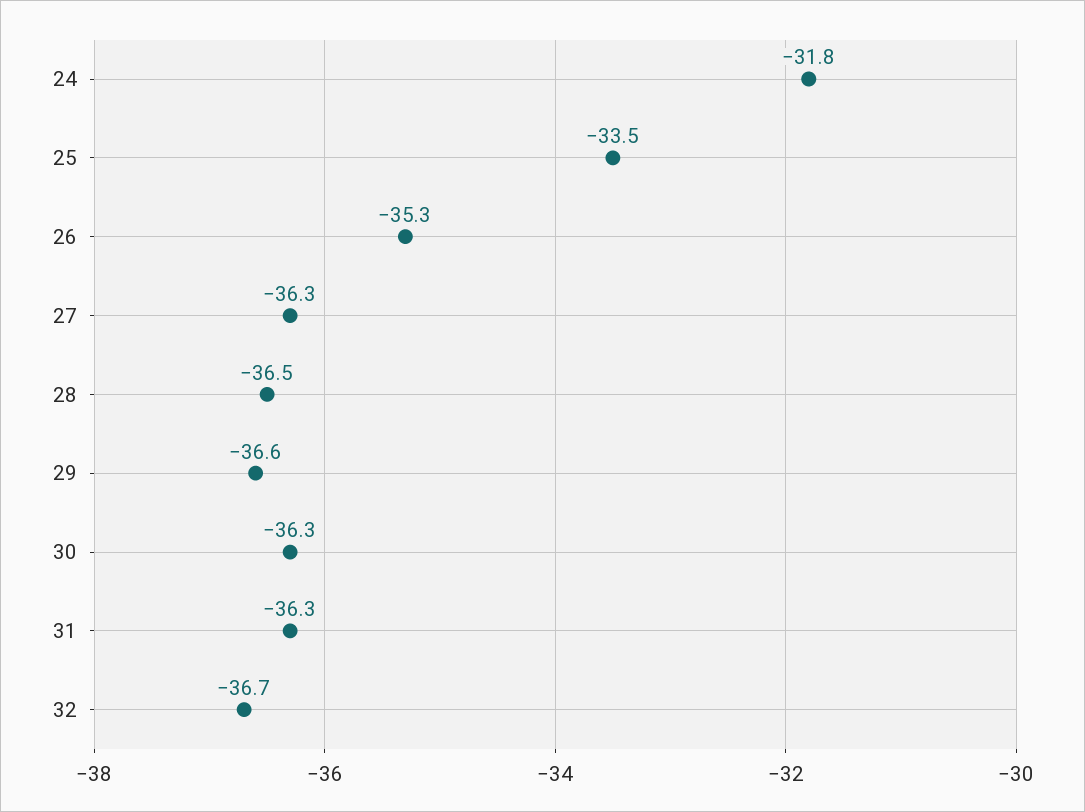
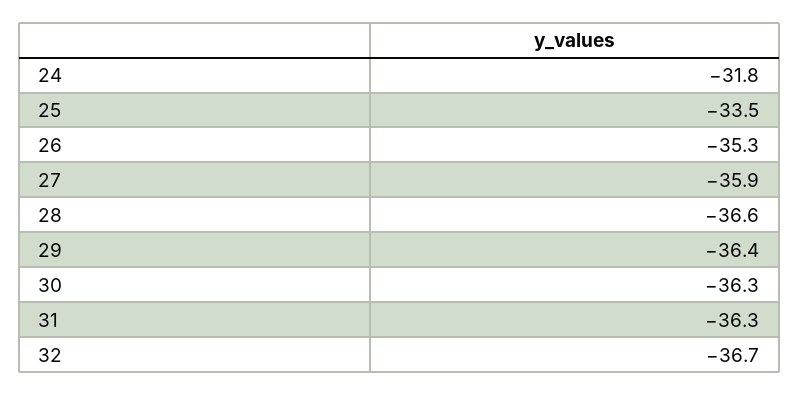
  {
    "24": -31.8,
    "25": -33.5,
    "26": -35.3,
-   "27": -36.3,
+   "27": -35.9,
-   "28": -36.5,
+   "28": -36.6,
-   "29": -36.6,
+   "29": -36.4,
    "30": -36.3,
    "31": -36.3,
    "32": -36.7
  }

